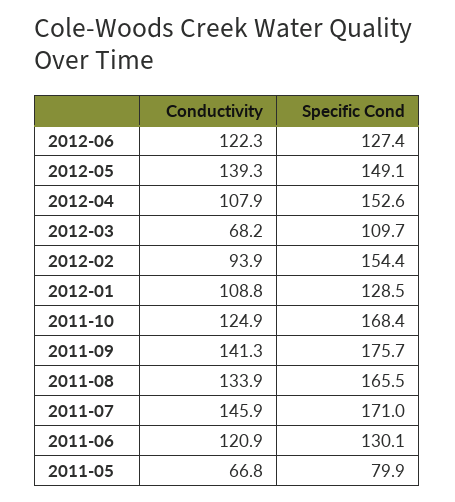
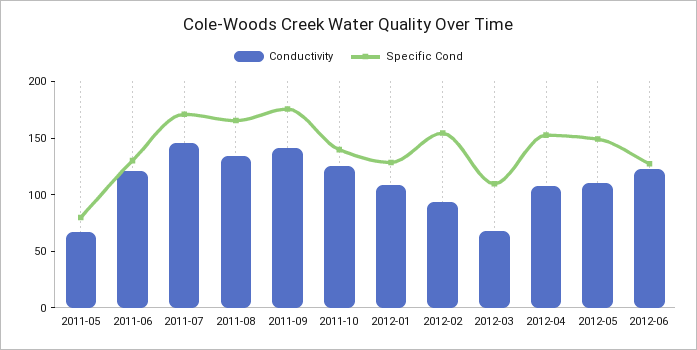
  {
    "Conductivity": {
      "2012-06": 122.3,
-     "2012-05": 139.3,
+     "2012-05": 110,
      "2012-04": 107.9,
      "2012-03": 68.2,
      "2012-02": 93.9,
      "2012-01": 108.8,
      "2011-10": 124.9,
      "2011-09": 141.3,
      "2011-08": 133.9,
      "2011-07": 145.9,
      "2011-06": 120.9,
      "2011-05": 66.8
    },
    "Specific Cond": {
      "2012-06": 127.4,
      "2012-05": 149.1,
      "2012-04": 152.6,
      "2012-03": 109.7,
      "2012-02": 154.4,
      "2012-01": 128.5,
-     "2011-10": 168.4,
+     "2011-10": 140,
      "2011-09": 175.7,
      "2011-08": 165.5,
      "2011-07": 171,
      "2011-06": 130.1,
      "2011-05": 79.9
    }
  }

